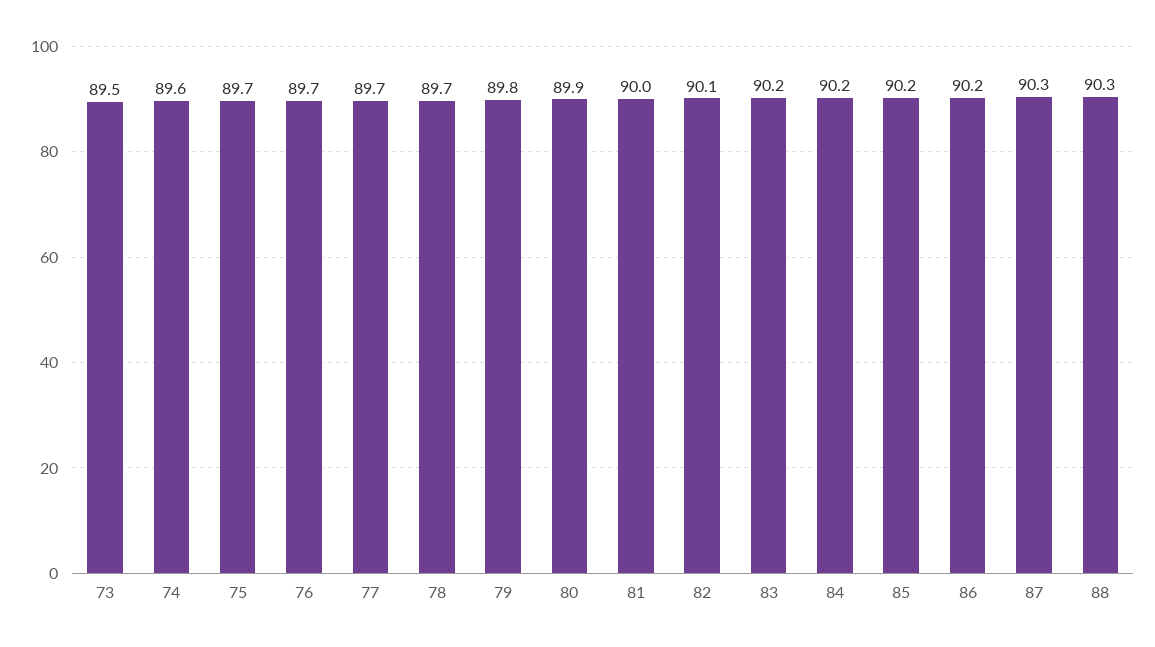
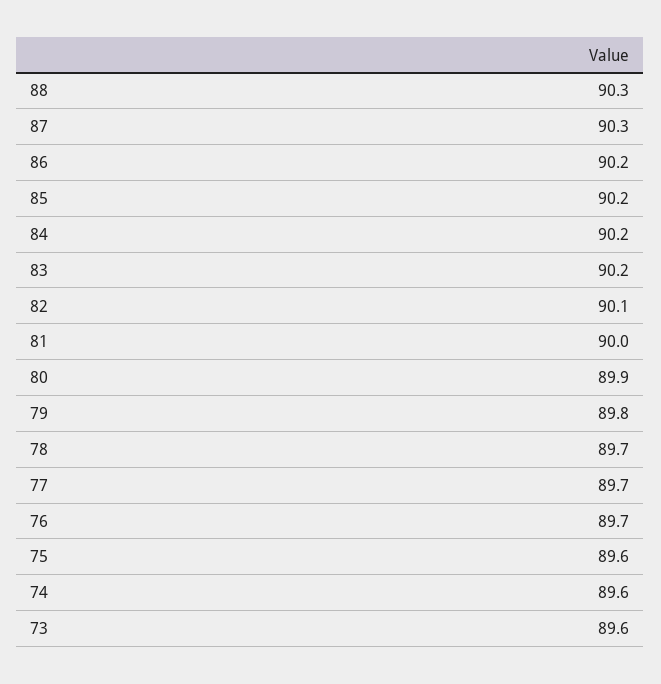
  {
-   "73": 89.5,
+   "73": 89.6,
    "74": 89.6,
-   "75": 89.7,
+   "75": 89.6,
    "76": 89.7,
    "77": 89.7,
    "78": 89.7,
    "79": 89.8,
    "80": 89.9,
    "81": 90,
    "82": 90.1,
    "83": 90.2,
    "84": 90.2,
    "85": 90.2,
    "86": 90.2,
    "87": 90.3,
    "88": 90.3
  }

